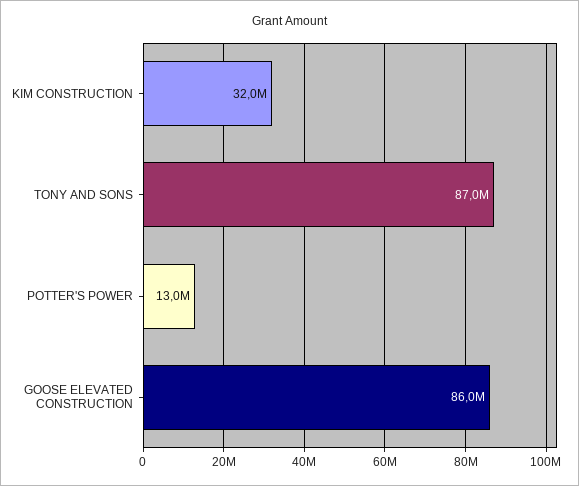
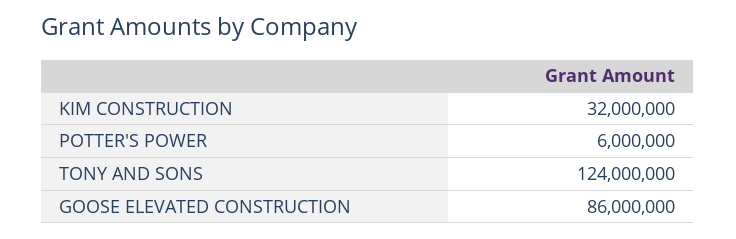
  {
    "KIM CONSTRUCTION": 32000000,
-   "TONY AND SONS": 87000000,
+   "TONY AND SONS": 124000000,
-   "POTTER'S POWER": 13000000,
+   "POTTER'S POWER": 6000000,
    "GOOSE ELEVATED CONSTRUCTION": 86000000
  }

